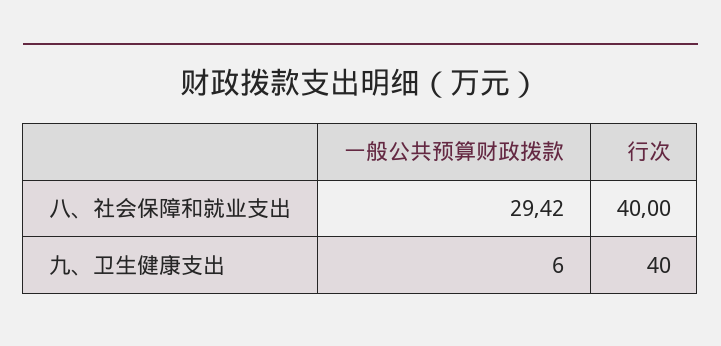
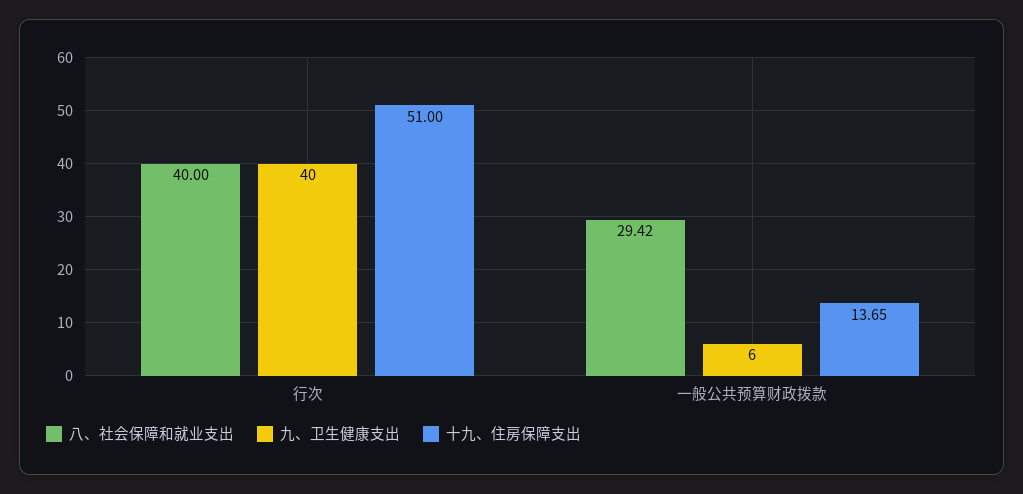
  {
    "八、社会保障和就业支出": {
      "一般公共预算财政拨款": 29.42,
      "行次": 40
    },
    "九、卫生健康支出": {
      "一般公共预算财政拨款": 6,
      "行次": 40
-   }
+   },
+   "十九、住房保障支出": {
+     "行次": 51,
+     "一般公共预算财政拨款": 13.65
+   }
  }

